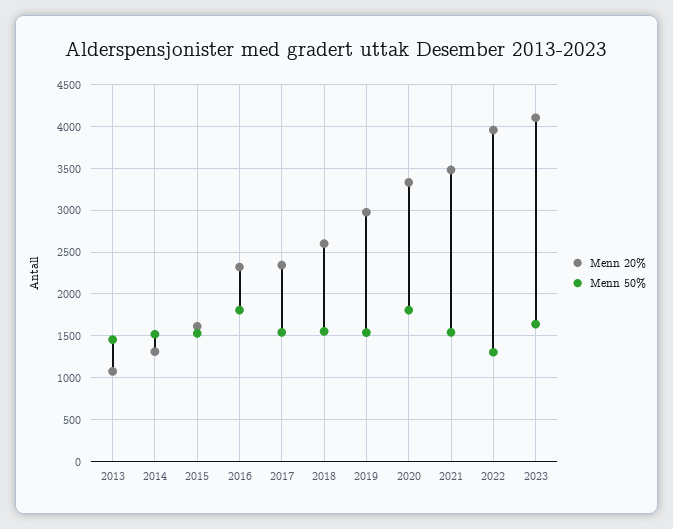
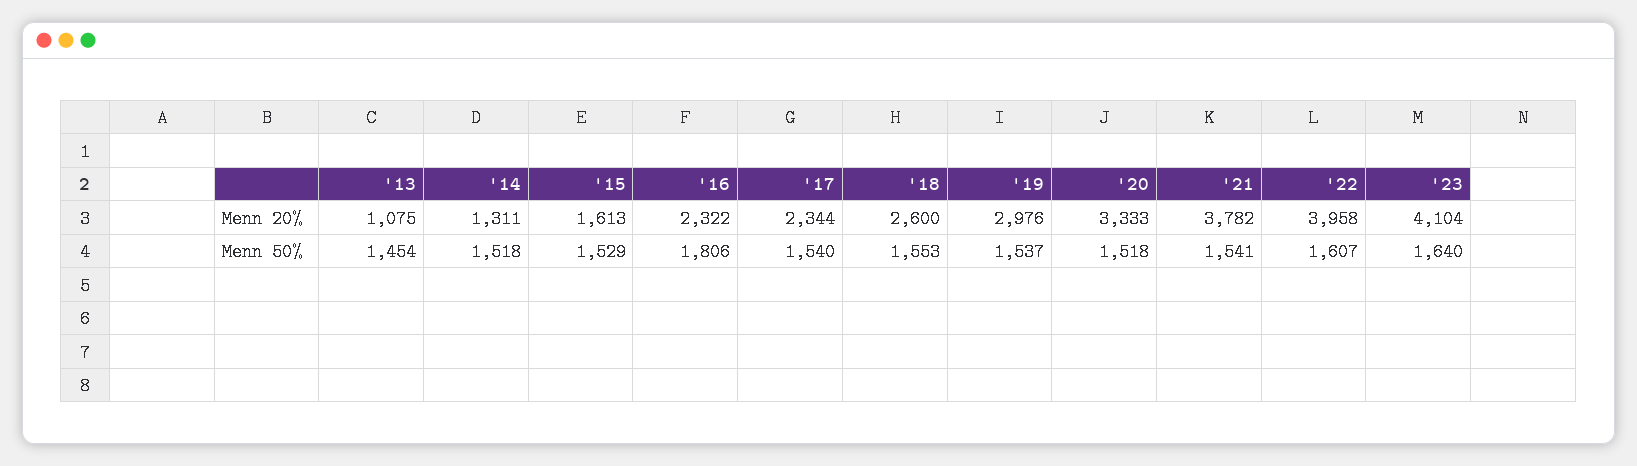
  {
    "Menn 20%": {
      "2013": 1075,
      "2014": 1311,
      "2015": 1613,
      "2016": 2322,
      "2017": 2344,
      "2018": 2600,
      "2019": 2976,
      "2020": 3333,
-     "2021": 3500,
+     "2021": 3782,
      "2022": 3958,
      "2023": 4104
    },
    "Menn 50%": {
      "2013": 1454,
      "2014": 1518,
      "2015": 1529,
      "2016": 1806,
      "2017": 1540,
      "2018": 1553,
      "2019": 1537,
-     "2020": 1800,
+     "2020": 1518,
      "2021": 1541,
-     "2022": 1300,
+     "2022": 1607,
      "2023": 1640
    }
  }

